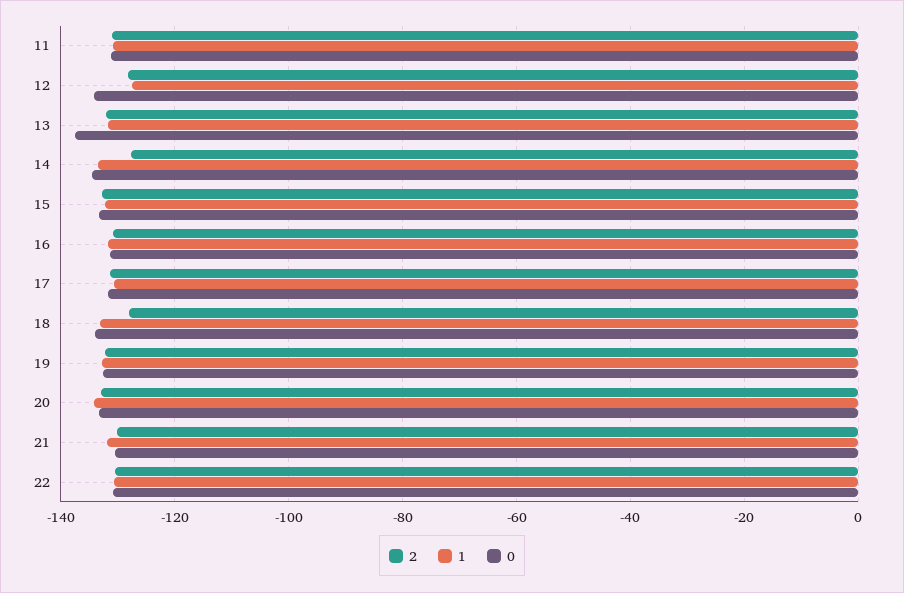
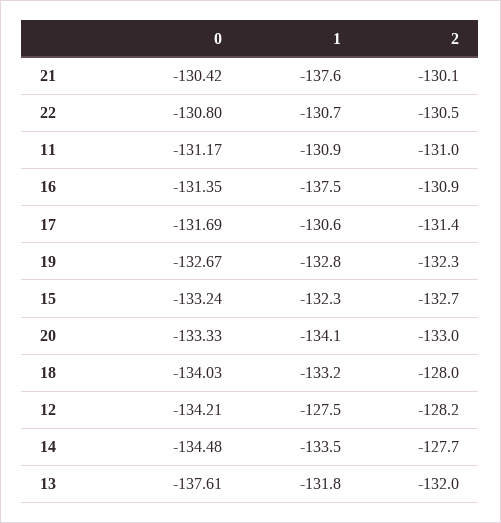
  {
    "2": {
      "11": -131,
      "12": -128.2,
      "13": -132,
      "14": -127.7,
      "15": -132.7,
      "16": -130.9,
      "17": -131.4,
      "18": -128,
      "19": -132.3,
      "20": -133,
      "21": -130.1,
      "22": -130.5
    },
    "1": {
      "11": -130.9,
      "12": -127.5,
      "13": -131.8,
      "14": -133.5,
      "15": -132.3,
-     "16": -132,
+     "16": -137.5,
      "17": -130.6,
      "18": -133.2,
      "19": -132.8,
      "20": -134.1,
-     "21": -132,
+     "21": -137.6,
      "22": -130.7
    },
    "0": {
      "11": -131.17,
      "12": -134.21,
      "13": -137.61,
      "14": -134.48,
      "15": -133.24,
      "16": -131.35,
      "17": -131.69,
      "18": -134.03,
      "19": -132.67,
      "20": -133.33,
      "21": -130.42,
      "22": -130.8
    }
  }

